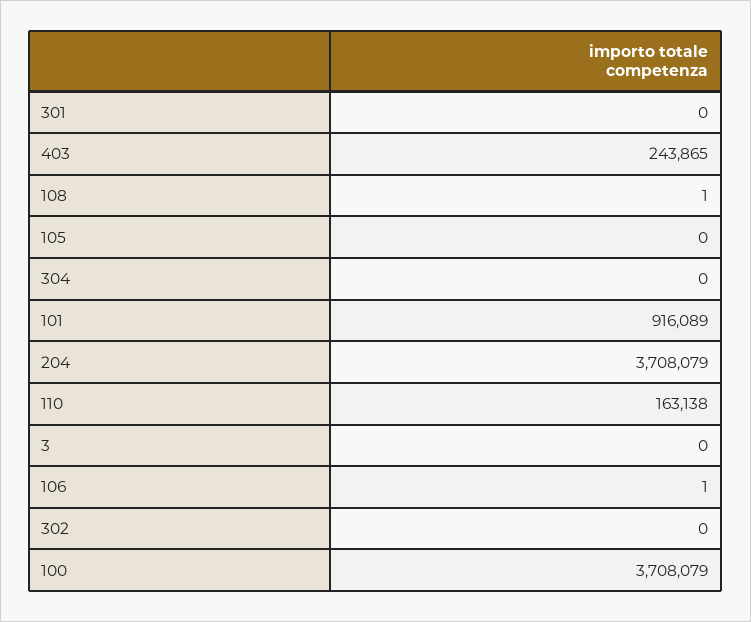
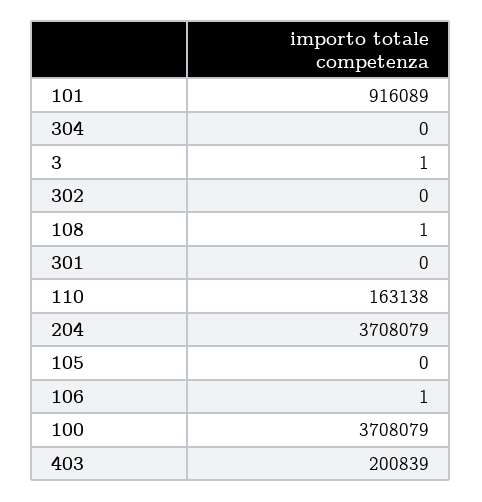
  {
    "301": 0,
-   "403": 243865,
+   "403": 200839,
    "108": 1,
    "105": 0,
    "304": 0,
    "101": 916089,
    "204": 3708079,
    "110": 163138,
-   "3": 0,
+   "3": 1,
    "106": 1,
    "302": 0,
    "100": 3708079
  }

